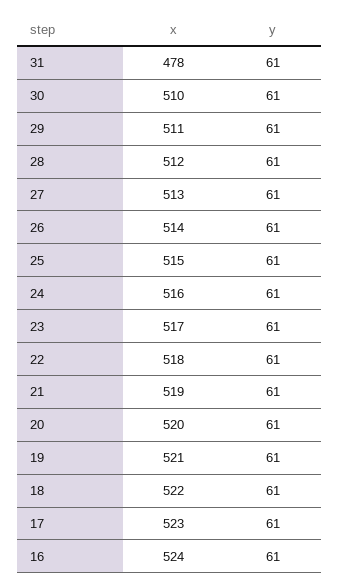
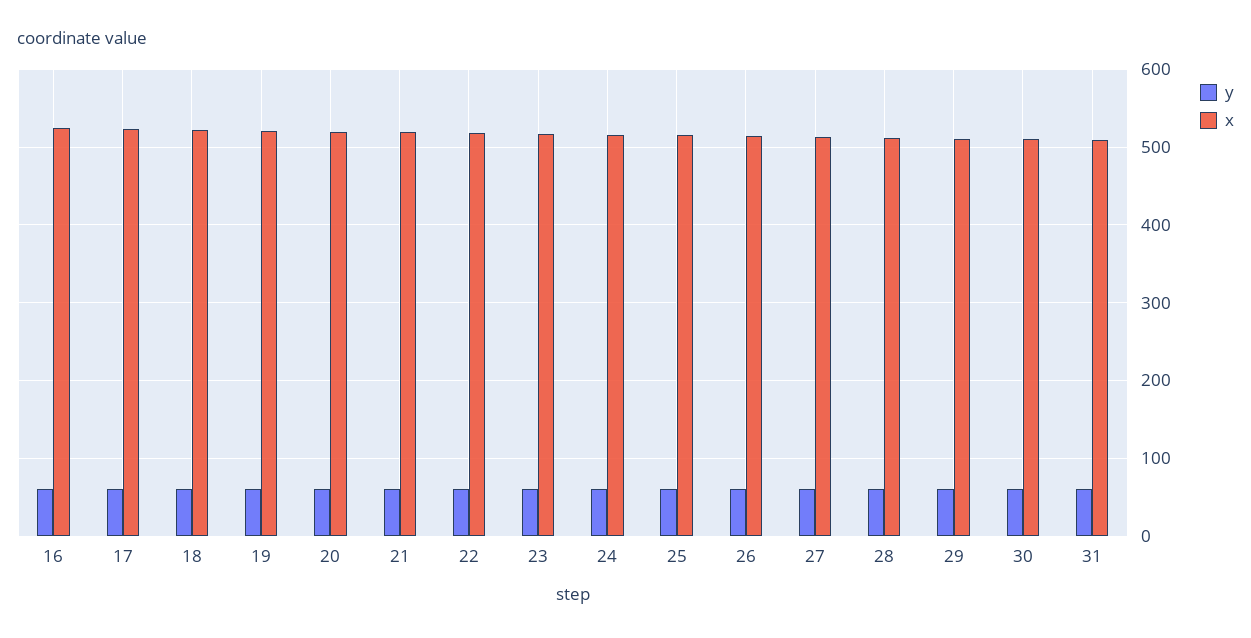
  {
    "x": {
-     "31": 478,
+     "31": 510,
      "30": 510,
      "29": 511,
      "28": 512,
      "27": 513,
      "26": 514,
      "25": 515,
      "24": 516,
      "23": 517,
      "22": 518,
      "21": 519,
      "20": 520,
      "19": 521,
      "18": 522,
      "17": 523,
      "16": 524
    },
    "y": {
      "31": 61,
      "30": 61,
      "29": 61,
      "28": 61,
      "27": 61,
      "26": 61,
      "25": 61,
      "24": 61,
      "23": 61,
      "22": 61,
      "21": 61,
      "20": 61,
      "19": 61,
      "18": 61,
      "17": 61,
      "16": 61
    }
  }

